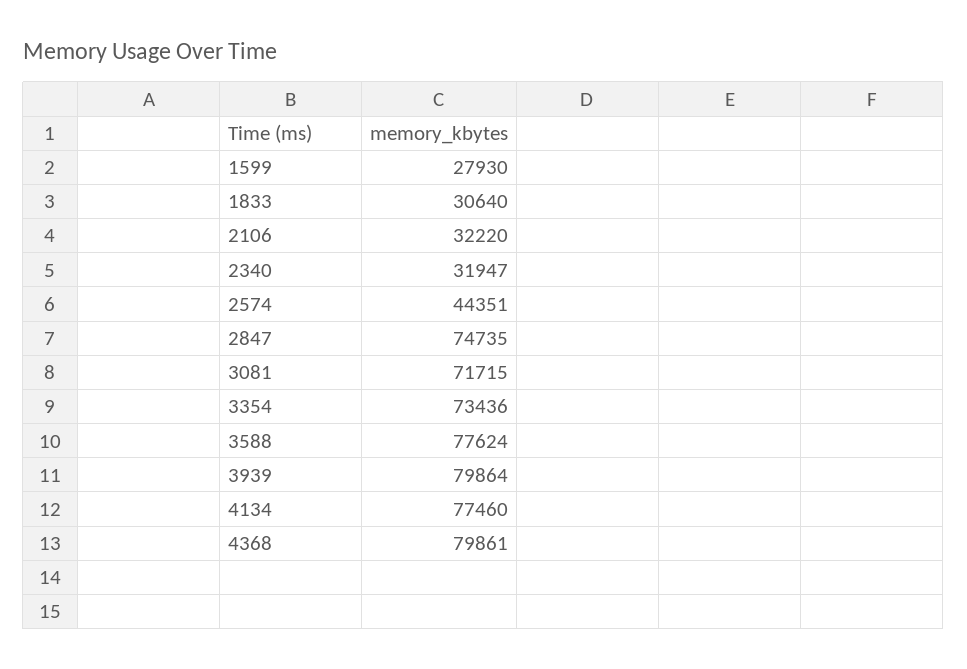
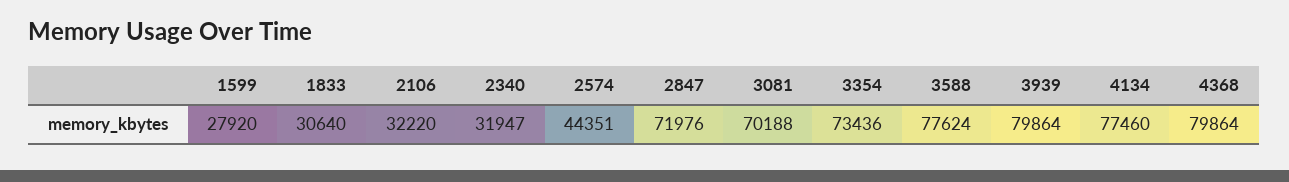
  {
-   "1599": 27930,
+   "1599": 27920,
    "1833": 30640,
    "2106": 32220,
    "2340": 31947,
    "2574": 44351,
-   "2847": 74735,
+   "2847": 71976,
-   "3081": 71715,
+   "3081": 70188,
    "3354": 73436,
    "3588": 77624,
    "3939": 79864,
    "4134": 77460,
-   "4368": 79861
+   "4368": 79864
  }

